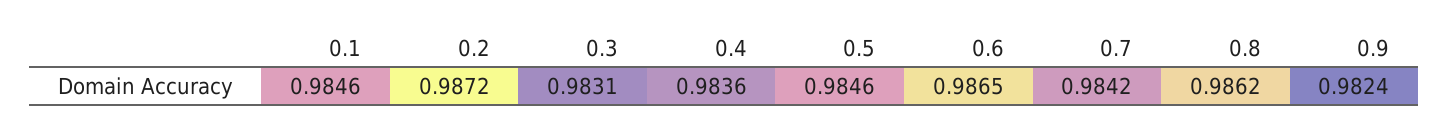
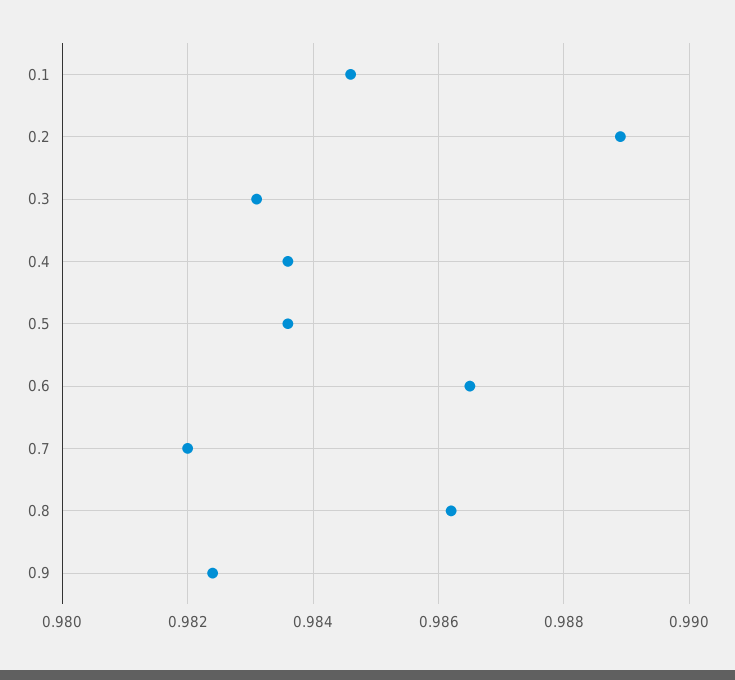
  {
    "0.1": 0.9846,
-   "0.2": 0.9872,
+   "0.2": 0.989,
    "0.3": 0.9831,
    "0.4": 0.9836,
-   "0.5": 0.9846,
+   "0.5": 0.9835,
    "0.6": 0.9865,
-   "0.7": 0.9842,
+   "0.7": 0.982,
    "0.8": 0.9862,
    "0.9": 0.9824
  }

